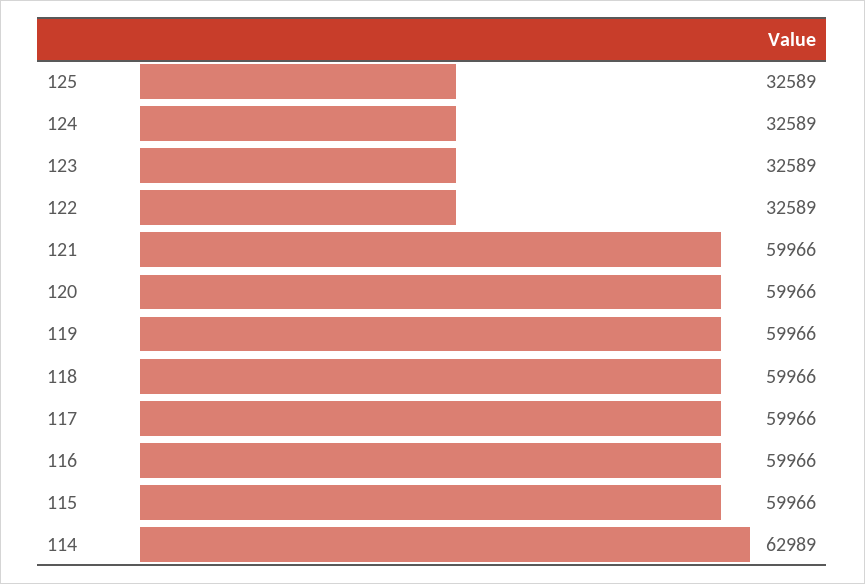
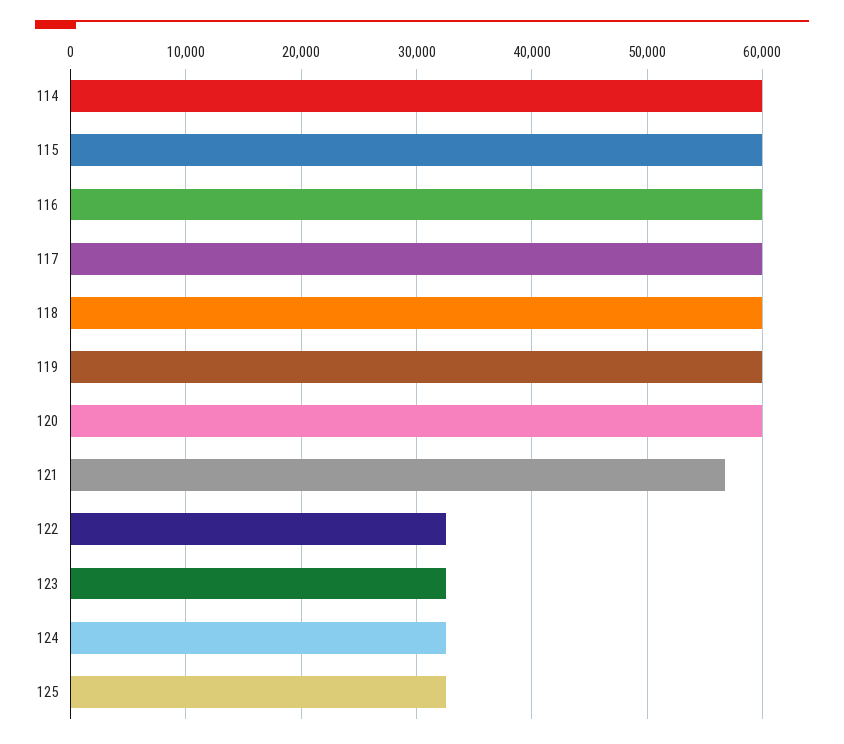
  {
    "125": 32589,
    "124": 32589,
    "123": 32589,
    "122": 32589,
-   "121": 59966,
+   "121": 57000,
    "120": 59966,
    "119": 59966,
    "118": 59966,
    "117": 59966,
    "116": 59966,
    "115": 59966,
-   "114": 62989
+   "114": 60000
  }

